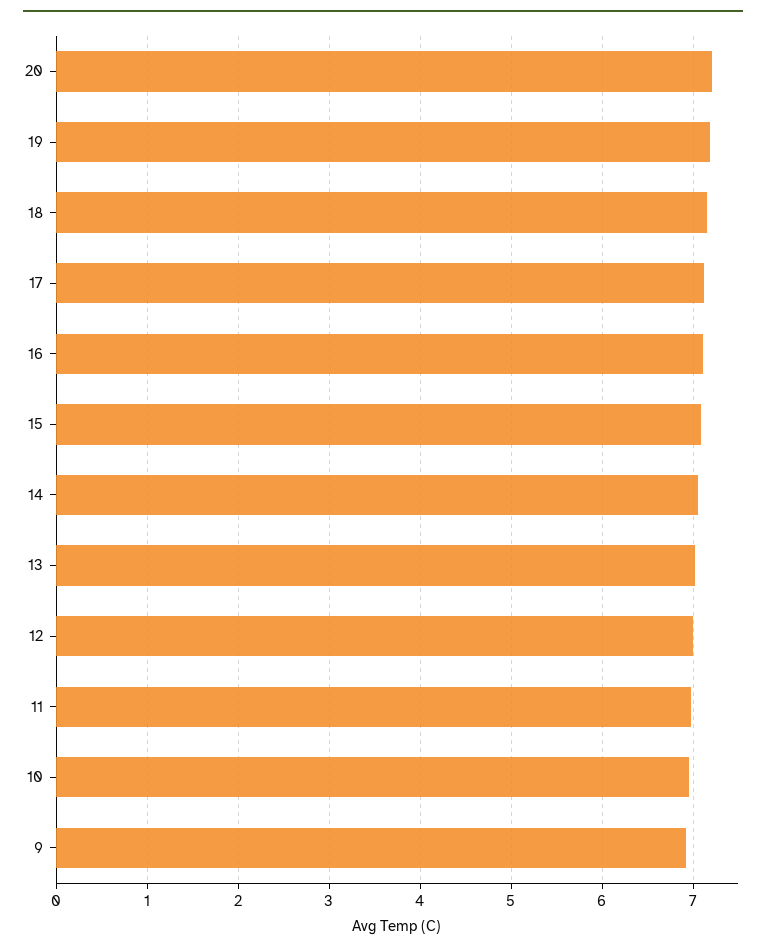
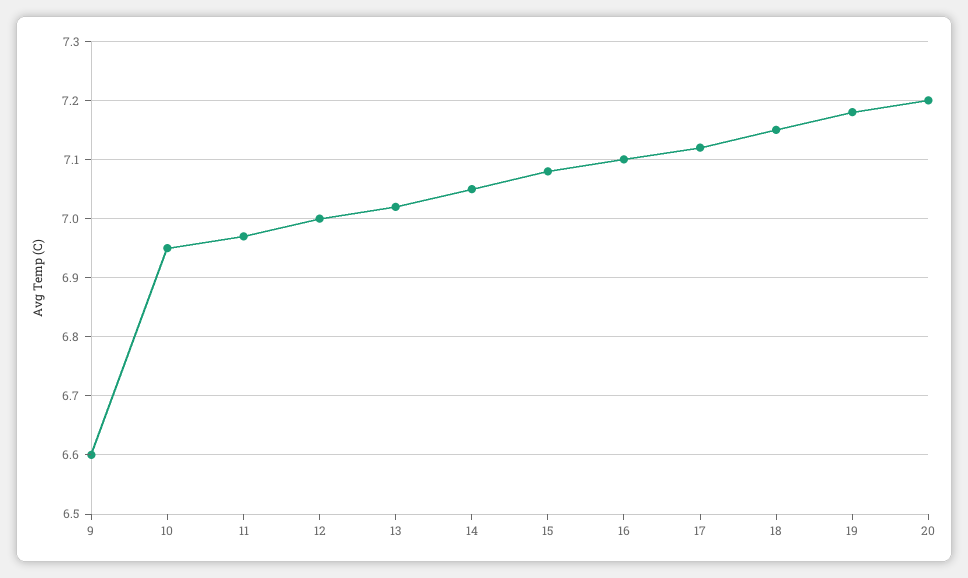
  {
    "20": 7.2,
    "19": 7.2,
    "18": 7.15,
    "17": 7.1,
    "16": 7.1,
    "15": 7.1,
    "14": 7.05,
    "13": 7,
    "12": 7,
    "11": 6.95,
    "10": 6.95,
-   "9": 6.9
+   "9": 6.6
  }

